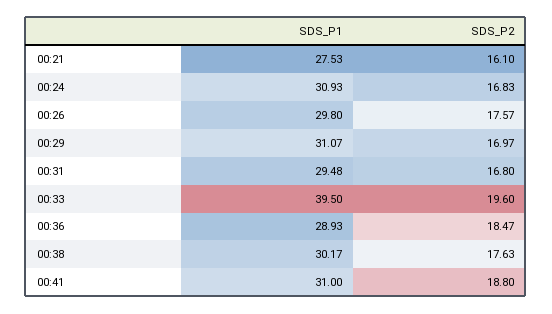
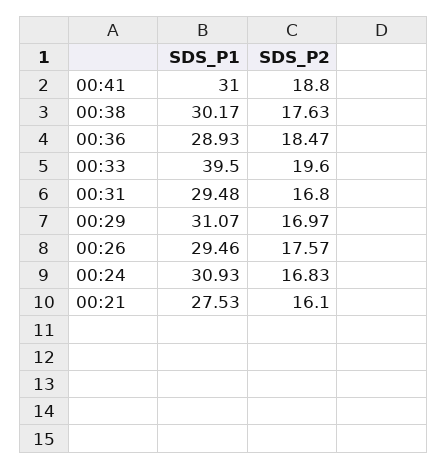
  {
    "SDS_P1": {
      "00:21": 27.53,
      "00:24": 30.93,
-     "00:26": 29.8,
+     "00:26": 29.46,
      "00:29": 31.07,
      "00:31": 29.48,
      "00:33": 39.5,
      "00:36": 28.93,
      "00:38": 30.17,
      "00:41": 31
    },
    "SDS_P2": {
      "00:21": 16.1,
      "00:24": 16.83,
      "00:26": 17.57,
      "00:29": 16.97,
      "00:31": 16.8,
      "00:33": 19.6,
      "00:36": 18.47,
      "00:38": 17.63,
      "00:41": 18.8
    }
  }

